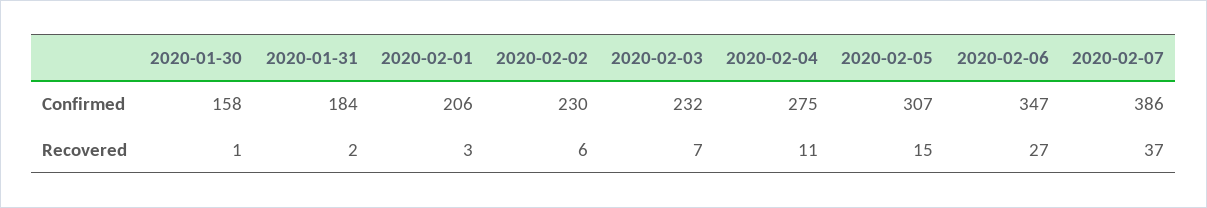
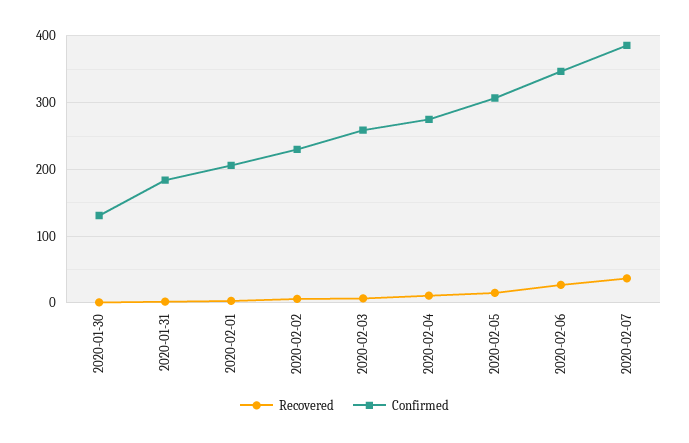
  {
    "Confirmed": {
-     "2020-01-30": 158,
+     "2020-01-30": 130,
      "2020-01-31": 184,
      "2020-02-01": 206,
      "2020-02-02": 230,
-     "2020-02-03": 232,
+     "2020-02-03": 260,
      "2020-02-04": 275,
      "2020-02-05": 307,
      "2020-02-06": 347,
      "2020-02-07": 386
    },
    "Recovered": {
      "2020-01-30": 1,
      "2020-01-31": 2,
      "2020-02-01": 3,
      "2020-02-02": 6,
      "2020-02-03": 7,
      "2020-02-04": 11,
      "2020-02-05": 15,
      "2020-02-06": 27,
      "2020-02-07": 37
    }
  }

